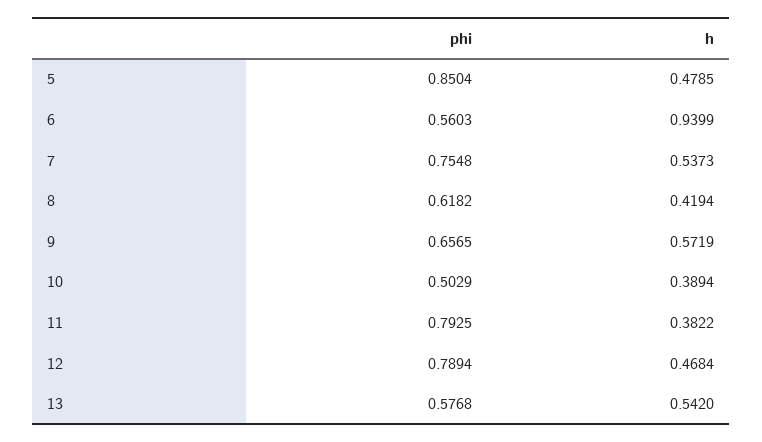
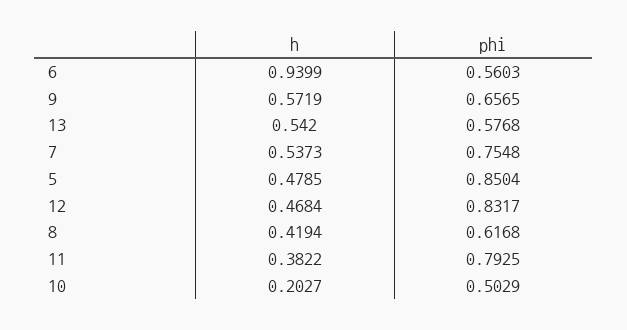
  {
    "phi": {
      "5": 0.8504,
      "6": 0.5603,
      "7": 0.7548,
-     "8": 0.6182,
+     "8": 0.6168,
      "9": 0.6565,
      "10": 0.5029,
      "11": 0.7925,
-     "12": 0.7894,
+     "12": 0.8317,
      "13": 0.5768
    },
    "h": {
      "5": 0.4785,
      "6": 0.9399,
      "7": 0.5373,
      "8": 0.4194,
      "9": 0.5719,
-     "10": 0.3894,
+     "10": 0.2027,
      "11": 0.3822,
      "12": 0.4684,
      "13": 0.542
    }
  }

